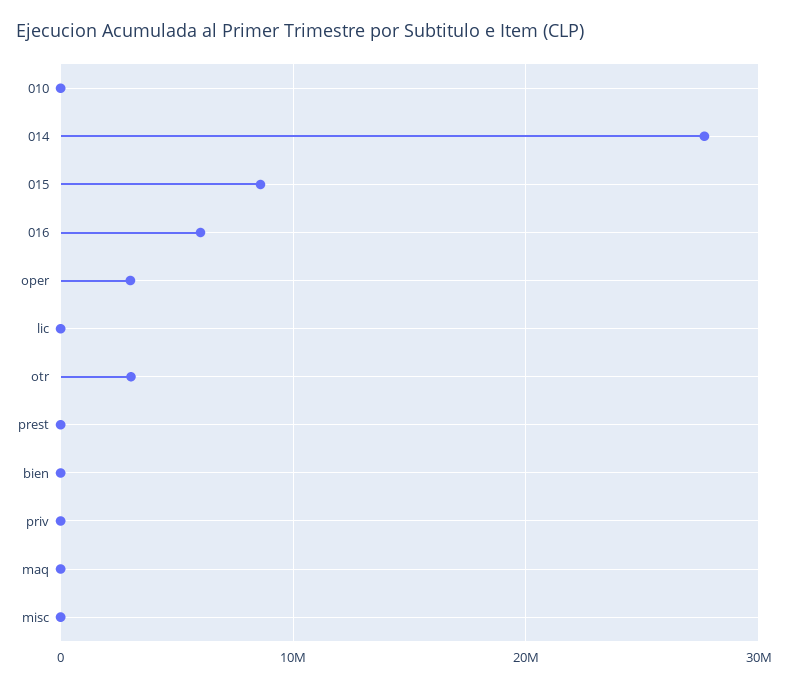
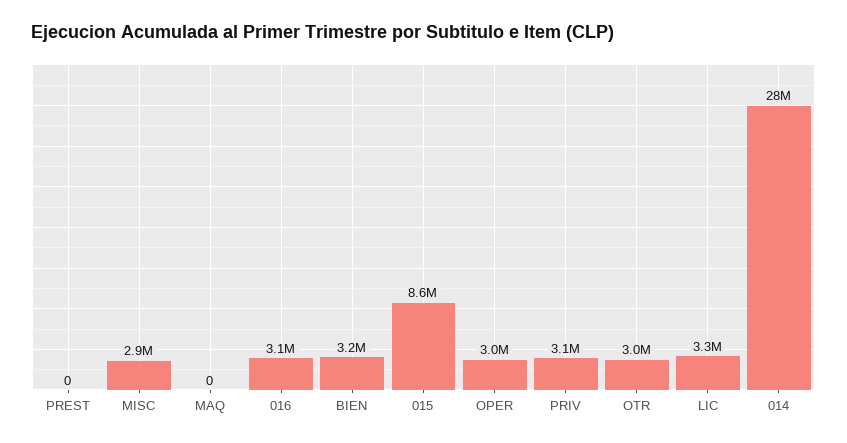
  {
-   "010": 0,
    "014": 28000000,
    "015": 8600000,
-   "016": 6000000,
+   "016": 3100000,
    "oper": 3000000,
-   "lic": 0,
+   "lic": 3300000,
    "otr": 3000000,
    "prest": 0,
-   "bien": 0,
+   "bien": 3200000,
-   "priv": 0,
+   "priv": 3100000,
    "maq": 0,
-   "misc": 0
+   "misc": 2900000
  }

